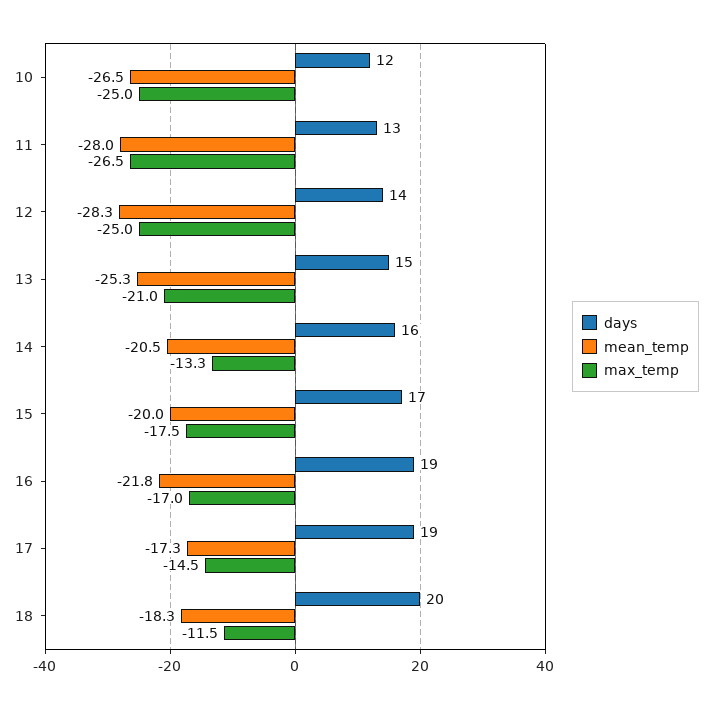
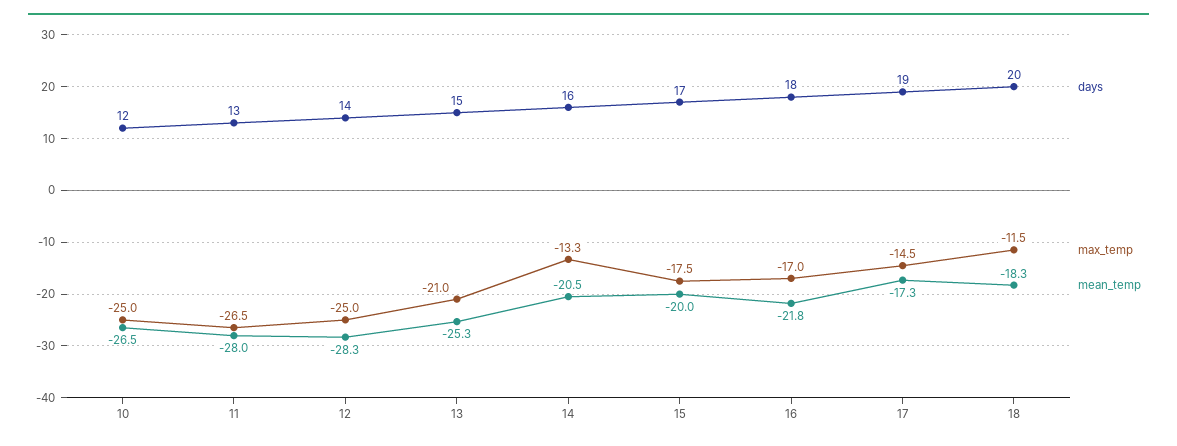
  {
    "days": {
      "10": 12,
      "11": 13,
      "12": 14,
      "13": 15,
      "14": 16,
      "15": 17,
-     "16": 19,
+     "16": 18,
      "17": 19,
      "18": 20
    },
    "mean_temp": {
      "10": -26.5,
      "11": -28,
      "12": -28.3,
      "13": -25.3,
      "14": -20.5,
      "15": -20,
      "16": -21.8,
      "17": -17.3,
      "18": -18.3
    },
    "max_temp": {
      "10": -25,
      "11": -26.5,
      "12": -25,
      "13": -21,
      "14": -13.3,
      "15": -17.5,
      "16": -17,
      "17": -14.5,
      "18": -11.5
    }
  }

